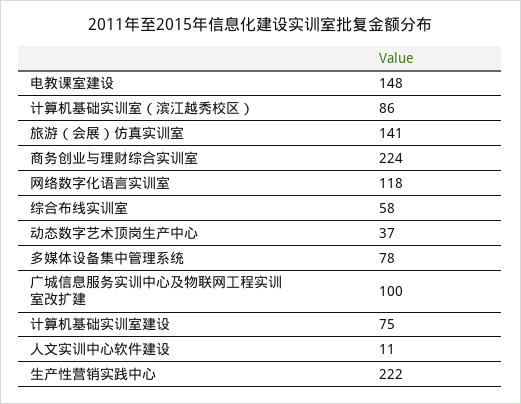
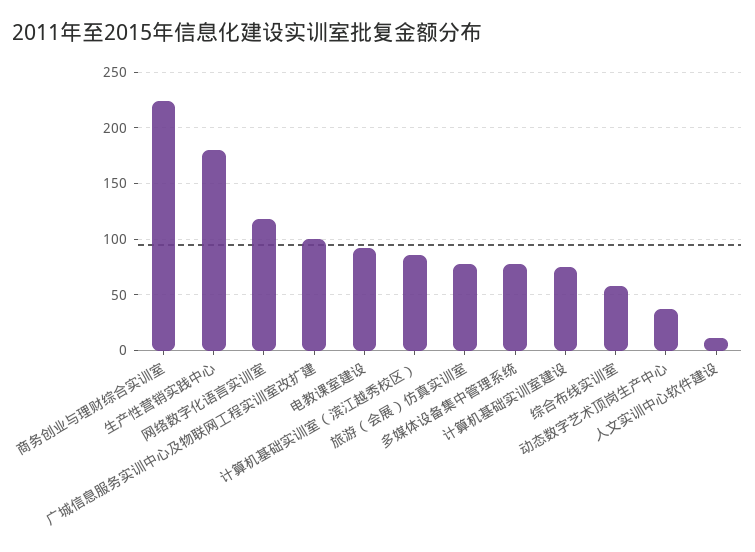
  {
-   "电教课室建设": 148,
+   "电教课室建设": 90,
    "计算机基础实训室（滨江越秀校区）": 86,
-   "旅游（会展）仿真实训室": 141,
+   "旅游（会展）仿真实训室": 80,
    "商务创业与理财综合实训室": 224,
    "网络数字化语言实训室": 118,
    "综合布线实训室": 58,
    "动态数字艺术顶岗生产中心": 37,
    "多媒体设备集中管理系统": 78,
    "广城信息服务实训中心及物联网工程实训室改扩建": 100,
    "计算机基础实训室建设": 75,
    "人文实训中心软件建设": 11,
-   "生产性营销实践中心": 222
+   "生产性营销实践中心": 180
  }

